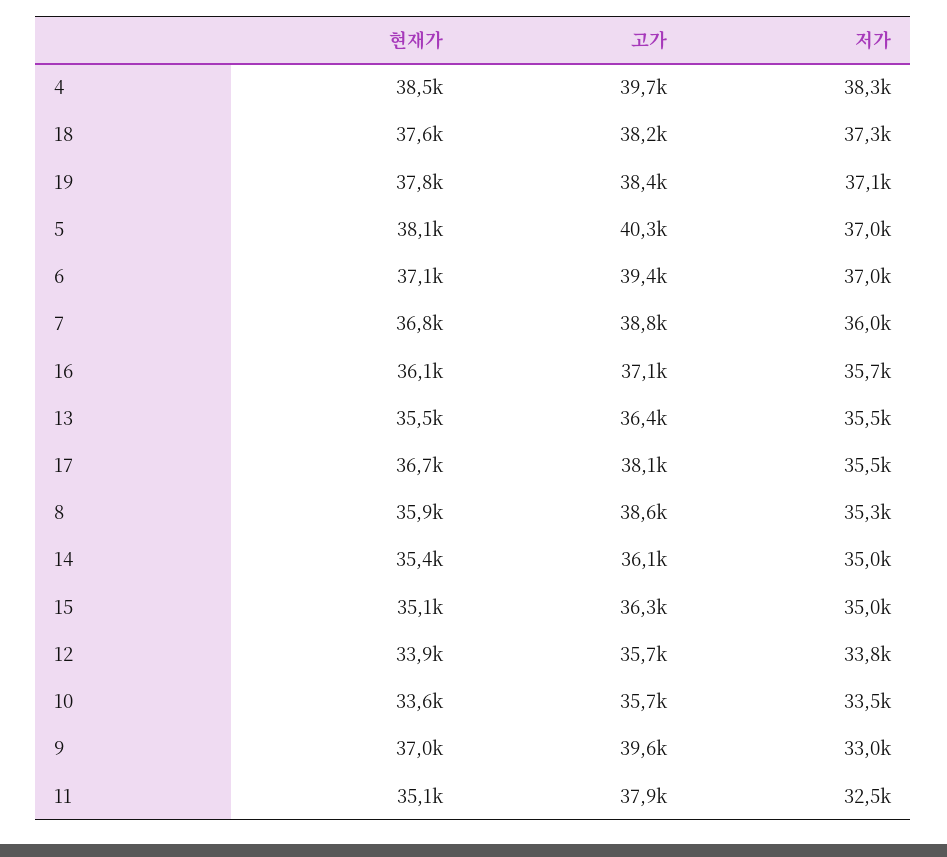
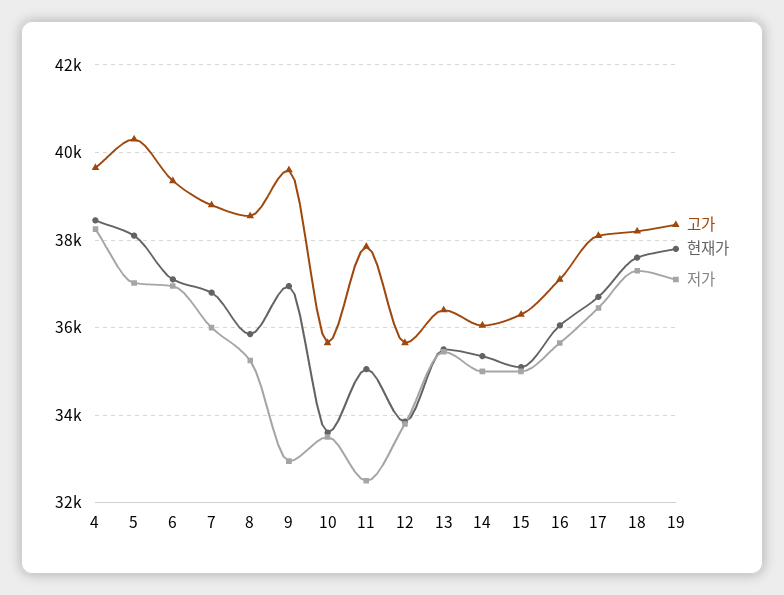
  {
    "현재가": {
      "4": 38500,
      "18": 37600,
      "19": 37800,
      "5": 38100,
      "6": 37100,
      "7": 36800,
      "16": 36100,
      "13": 35500,
      "17": 36700,
      "8": 35900,
      "14": 35400,
      "15": 35100,
      "12": 33900,
      "10": 33600,
      "9": 37000,
      "11": 35100
    },
    "고가": {
      "4": 39700,
      "18": 38200,
      "19": 38400,
      "5": 40300,
      "6": 39400,
      "7": 38800,
      "16": 37100,
      "13": 36400,
      "17": 38100,
      "8": 38600,
      "14": 36100,
      "15": 36300,
      "12": 35700,
      "10": 35700,
      "9": 39600,
      "11": 37900
    },
    "저가": {
      "4": 38300,
      "18": 37300,
      "19": 37100,
      "5": 37000,
      "6": 37000,
      "7": 36000,
      "16": 35700,
      "13": 35500,
-     "17": 35500,
+     "17": 36400,
      "8": 35300,
      "14": 35000,
      "15": 35000,
      "12": 33800,
      "10": 33500,
      "9": 33000,
      "11": 32500
    }
  }

